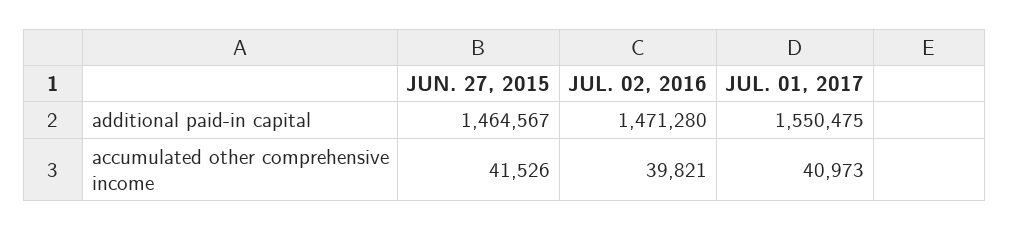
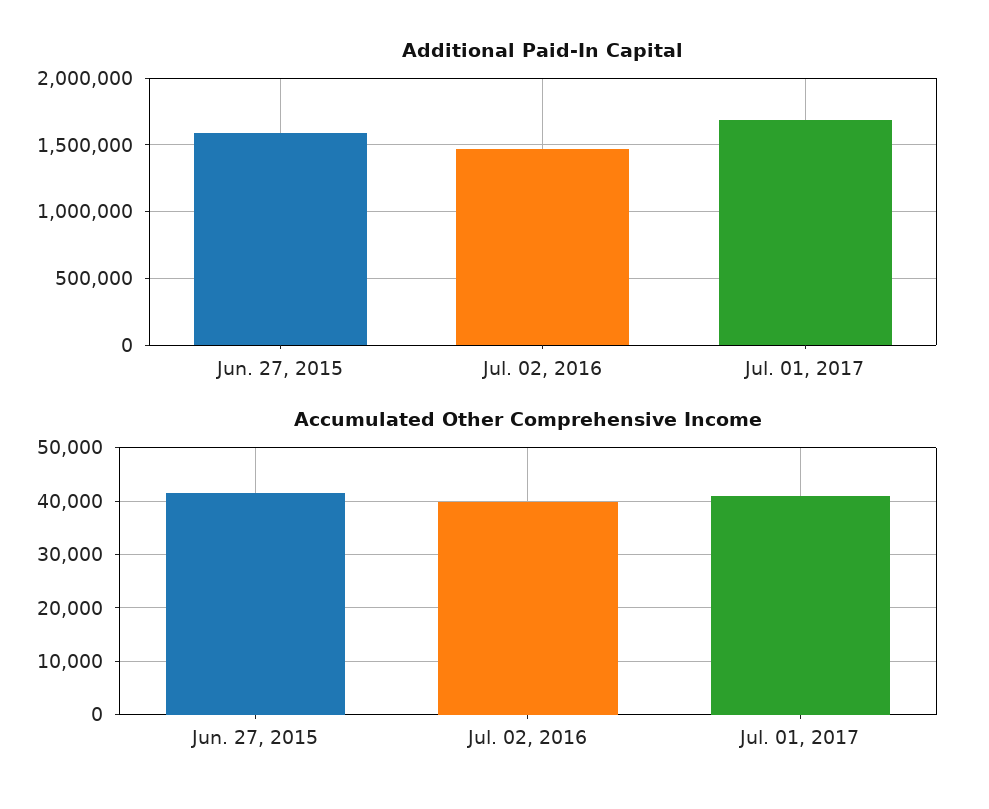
  {
    "additional paid-in capital": {
-     "JUN. 27, 2015": 1464567,
+     "JUN. 27, 2015": 1600000,
      "JUL. 02, 2016": 1471280,
-     "JUL. 01, 2017": 1550475
+     "JUL. 01, 2017": 1700000
    },
    "accumulated other comprehensive income": {
      "JUN. 27, 2015": 41526,
      "JUL. 02, 2016": 39821,
      "JUL. 01, 2017": 40973
    }
  }

